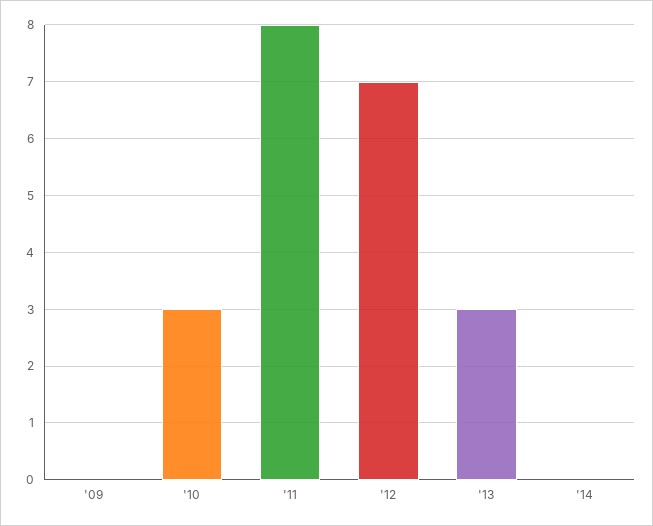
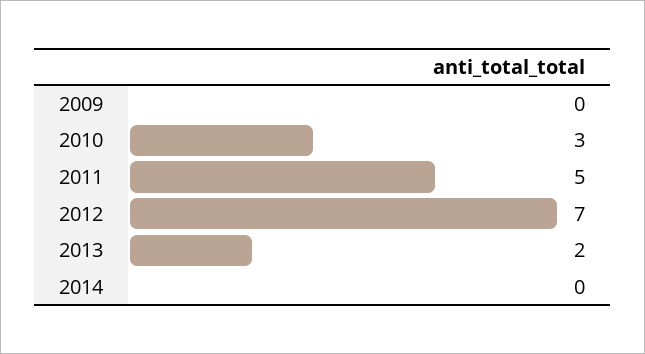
  {
    "'09": 0,
    "'10": 3,
-   "'11": 8,
+   "'11": 5,
    "'12": 7,
-   "'13": 3,
+   "'13": 2,
    "'14": 0
  }

